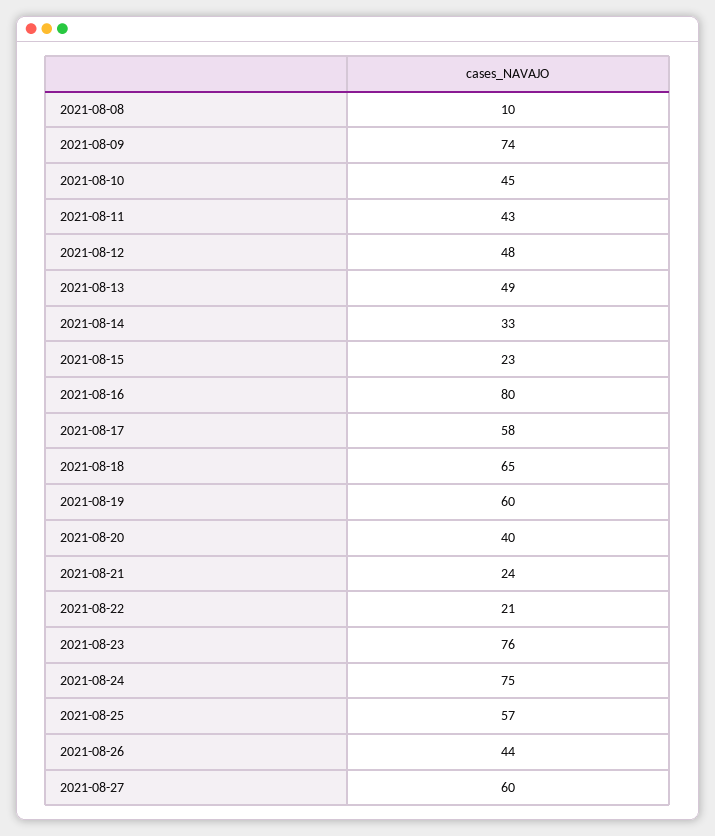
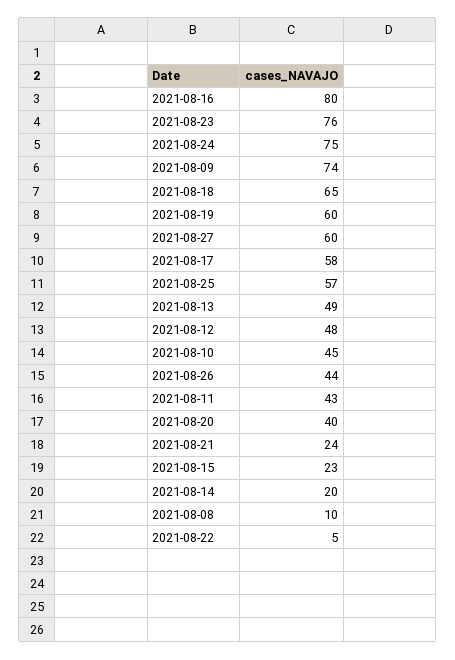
  {
    "2021-08-08": 10,
    "2021-08-09": 74,
    "2021-08-10": 45,
    "2021-08-11": 43,
    "2021-08-12": 48,
    "2021-08-13": 49,
-   "2021-08-14": 33,
+   "2021-08-14": 20,
    "2021-08-15": 23,
    "2021-08-16": 80,
    "2021-08-17": 58,
    "2021-08-18": 65,
    "2021-08-19": 60,
    "2021-08-20": 40,
    "2021-08-21": 24,
-   "2021-08-22": 21,
+   "2021-08-22": 5,
    "2021-08-23": 76,
    "2021-08-24": 75,
    "2021-08-25": 57,
    "2021-08-26": 44,
    "2021-08-27": 60
  }

